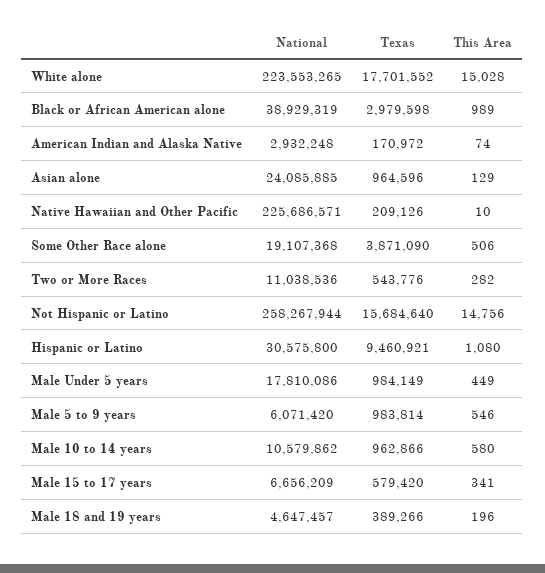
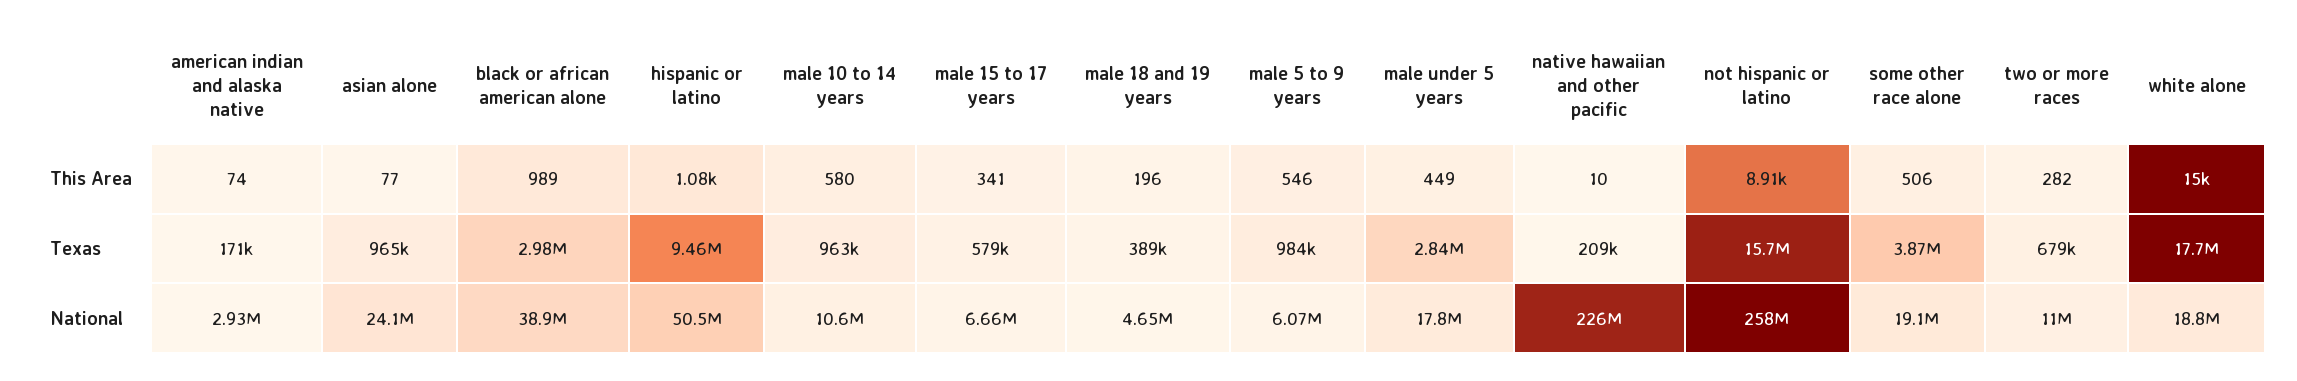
  {
    "National": {
-     "White alone": 223553265,
+     "White alone": 18800000,
      "Black or African American alone": 38929319,
      "American Indian and Alaska Native": 2932248,
      "Asian alone": 24085885,
      "Native Hawaiian and Other Pacific": 225686571,
      "Some Other Race alone": 19107368,
      "Two or More Races": 11038536,
      "Not Hispanic or Latino": 258267944,
-     "Hispanic or Latino": 30575800,
+     "Hispanic or Latino": 50500000,
      "Male Under 5 years": 17810086,
      "Male 5 to 9 years": 6071420,
      "Male 10 to 14 years": 10579862,
      "Male 15 to 17 years": 6656209,
      "Male 18 and 19 years": 4647457
    },
    "Texas": {
      "White alone": 17701552,
      "Black or African American alone": 2979598,
      "American Indian and Alaska Native": 170972,
      "Asian alone": 964596,
      "Native Hawaiian and Other Pacific": 209126,
      "Some Other Race alone": 3871090,
-     "Two or More Races": 543776,
+     "Two or More Races": 679000,
      "Not Hispanic or Latino": 15684640,
      "Hispanic or Latino": 9460921,
-     "Male Under 5 years": 984149,
+     "Male Under 5 years": 2840000,
      "Male 5 to 9 years": 983814,
      "Male 10 to 14 years": 962866,
      "Male 15 to 17 years": 579420,
      "Male 18 and 19 years": 389266
    },
    "This Area": {
      "White alone": 15028,
      "Black or African American alone": 989,
      "American Indian and Alaska Native": 74,
-     "Asian alone": 129,
+     "Asian alone": 77,
      "Native Hawaiian and Other Pacific": 10,
      "Some Other Race alone": 506,
      "Two or More Races": 282,
-     "Not Hispanic or Latino": 14756,
+     "Not Hispanic or Latino": 8910,
      "Hispanic or Latino": 1080,
      "Male Under 5 years": 449,
      "Male 5 to 9 years": 546,
      "Male 10 to 14 years": 580,
      "Male 15 to 17 years": 341,
      "Male 18 and 19 years": 196
    }
  }

